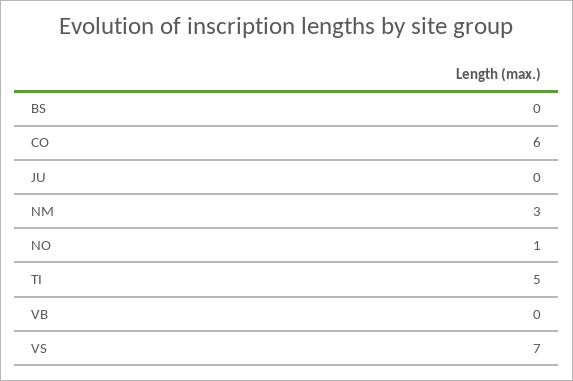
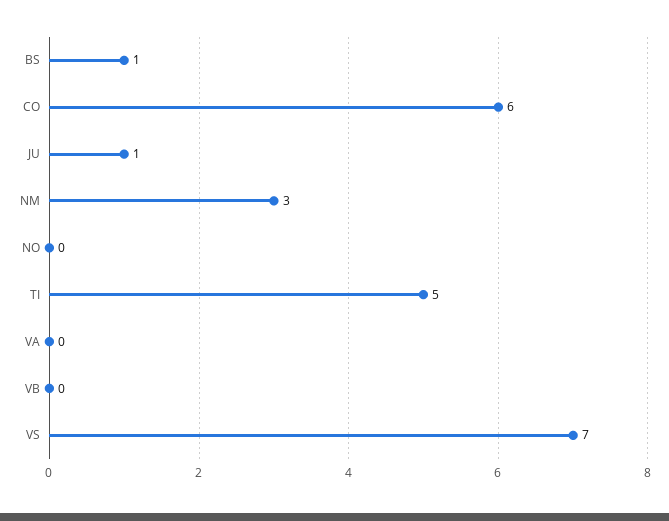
  {
-   "BS": 0,
+   "BS": 1,
    "CO": 6,
-   "JU": 0,
+   "JU": 1,
    "NM": 3,
-   "NO": 1,
+   "NO": 0,
    "TI": 5,
    "VB": 0,
-   "VS": 7
+   "VS": 7,
+   "VA": 0
  }

